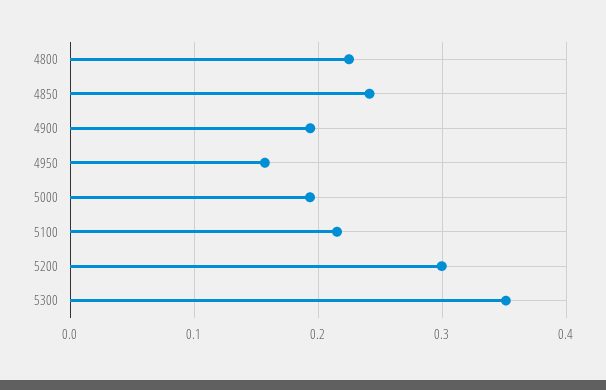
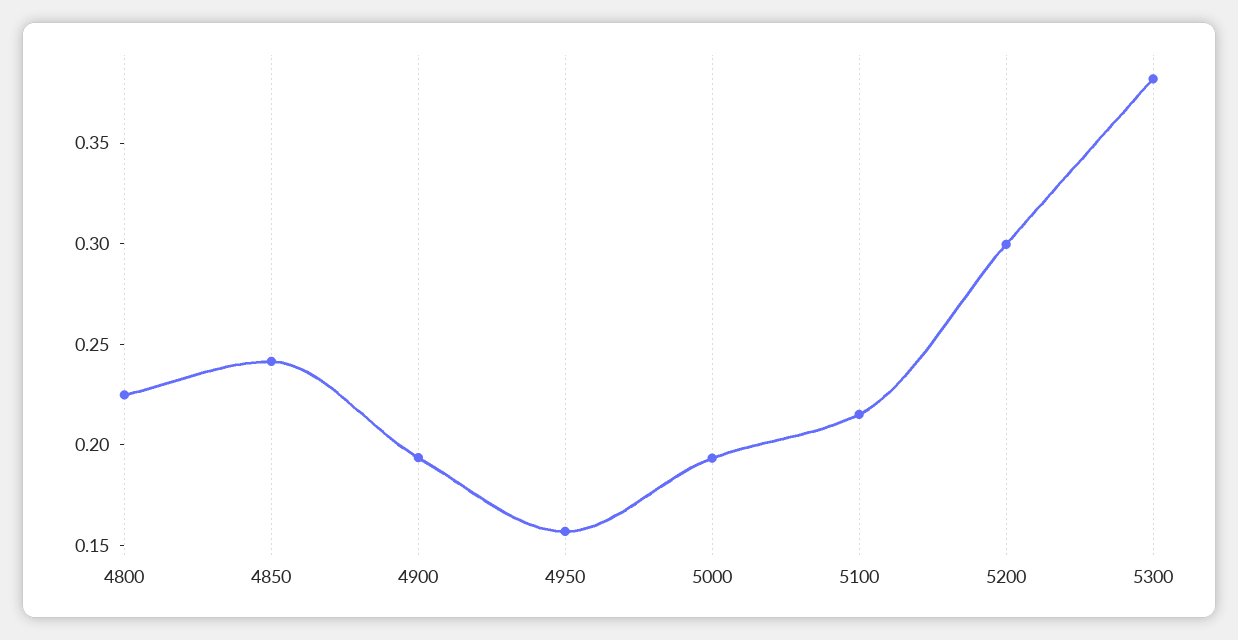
  {
    "4800": 0.22,
    "4850": 0.24,
    "4900": 0.19,
    "4950": 0.16,
    "5000": 0.19,
    "5100": 0.22,
    "5200": 0.3,
-   "5300": 0.35
+   "5300": 0.38
  }

